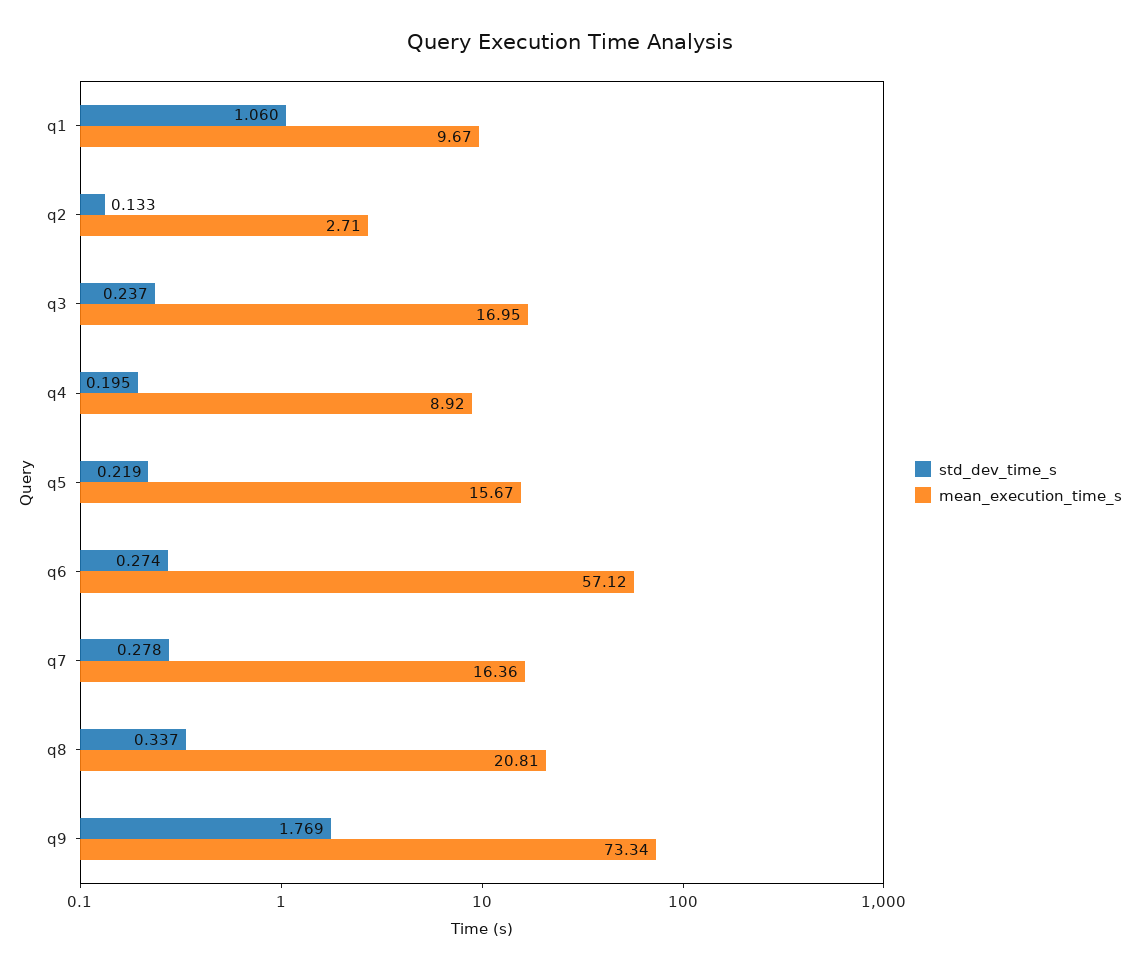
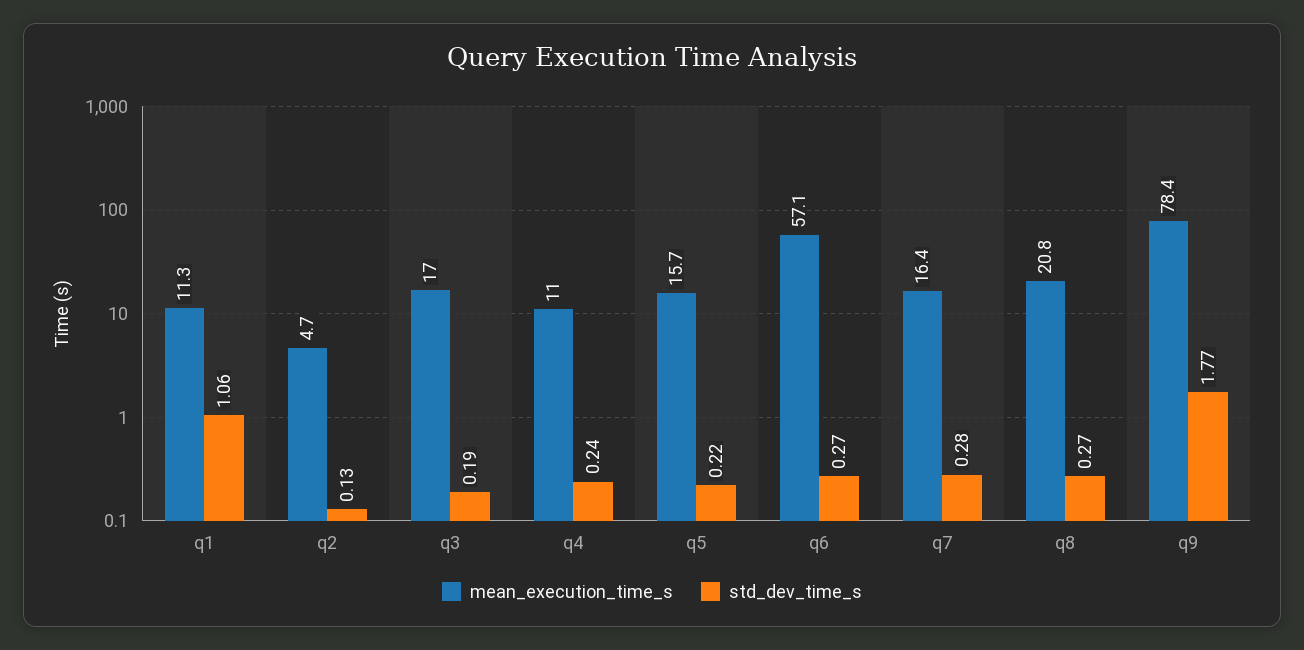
  {
    "std_dev_time_s": {
      "q1": 1.06,
      "q2": 0.133,
-     "q3": 0.237,
+     "q3": 0.19,
-     "q4": 0.195,
+     "q4": 0.24,
      "q5": 0.219,
      "q6": 0.274,
      "q7": 0.278,
-     "q8": 0.337,
+     "q8": 0.27,
      "q9": 1.769
    },
    "mean_execution_time_s": {
-     "q1": 9.67,
+     "q1": 11.3,
-     "q2": 2.71,
+     "q2": 4.7,
      "q3": 16.95,
-     "q4": 8.92,
+     "q4": 11,
      "q5": 15.67,
      "q6": 57.12,
      "q7": 16.36,
      "q8": 20.81,
-     "q9": 73.34
+     "q9": 78.4
    }
  }

